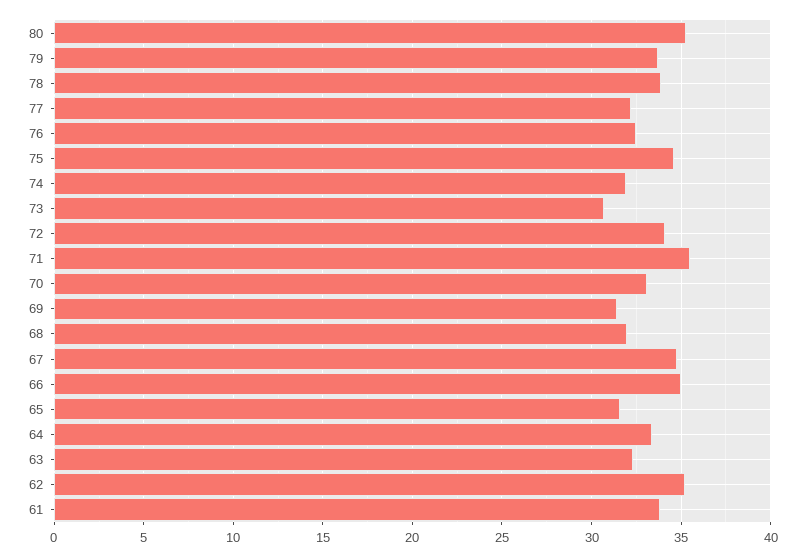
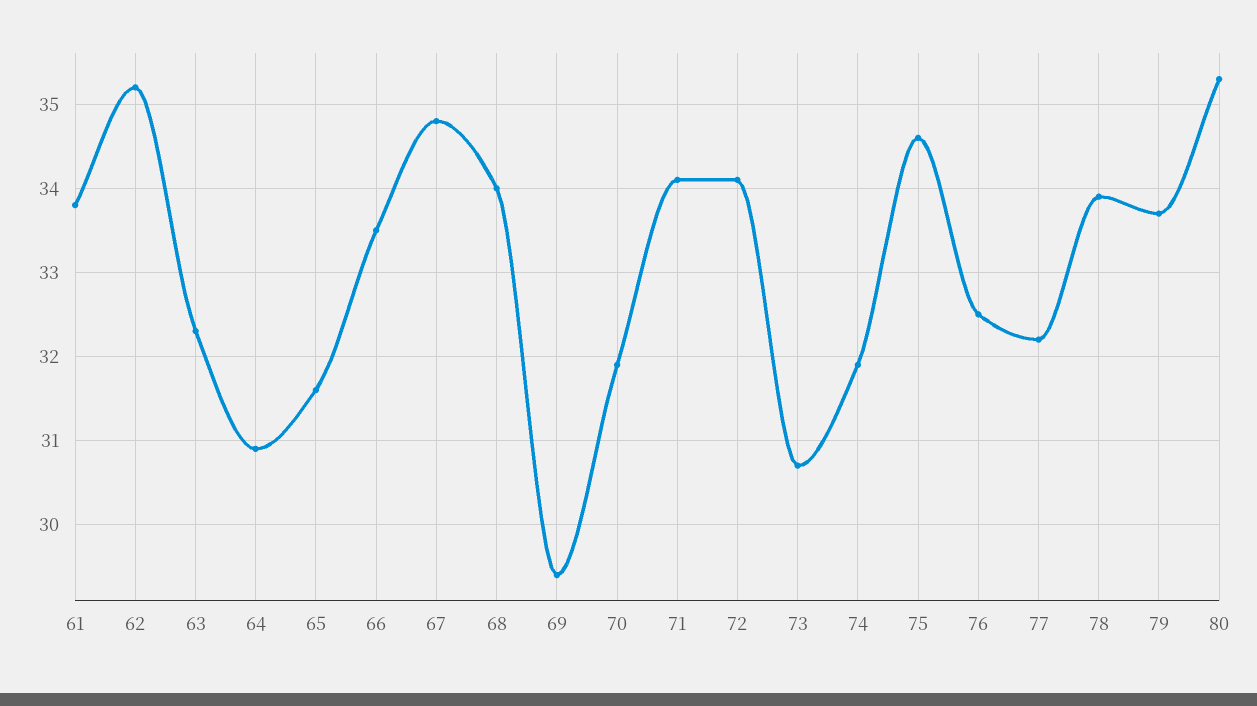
  {
    "80": 35.3,
    "79": 33.7,
    "78": 33.9,
    "77": 32.2,
    "76": 32.5,
    "75": 34.6,
    "74": 31.9,
    "73": 30.7,
    "72": 34.1,
-   "71": 35.5,
+   "71": 34.1,
-   "70": 33,
+   "70": 31.9,
-   "69": 31.5,
+   "69": 29.4,
-   "68": 32,
+   "68": 34,
    "67": 34.8,
-   "66": 35,
+   "66": 33.5,
    "65": 31.6,
-   "64": 33.5,
+   "64": 30.9,
    "63": 32.3,
    "62": 35.2,
    "61": 33.8
  }

